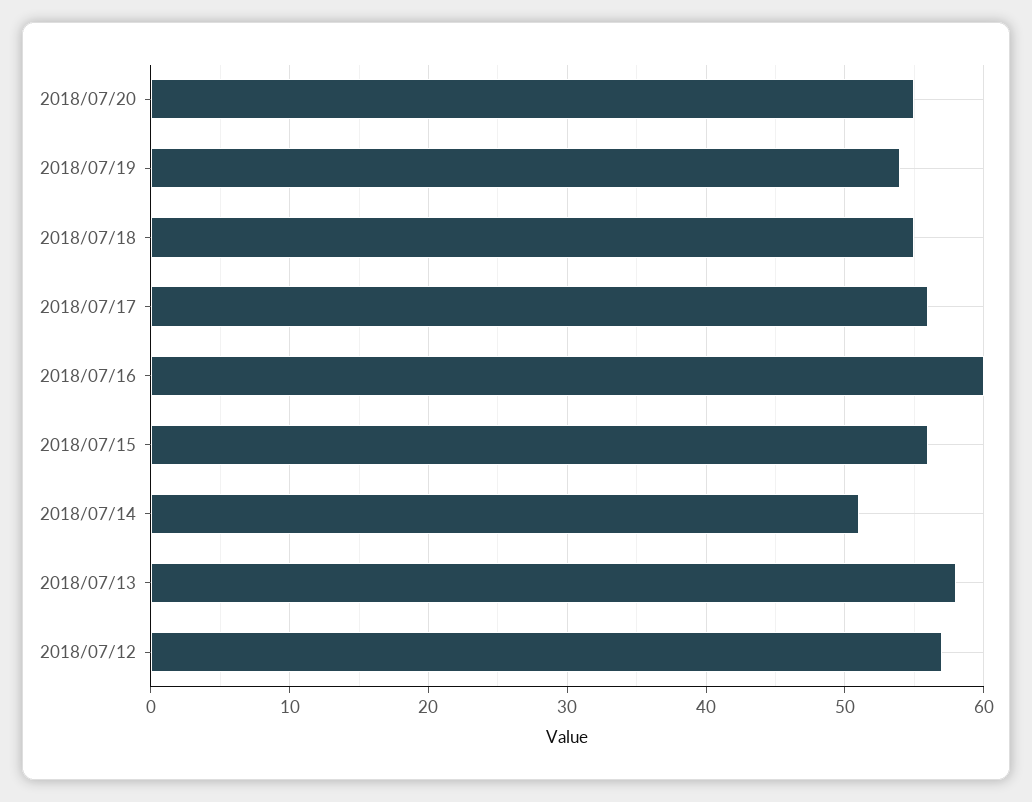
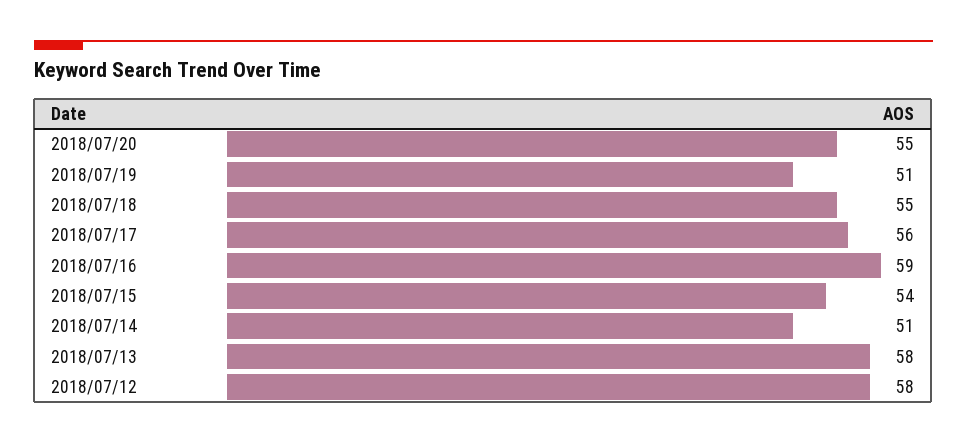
  {
    "2018/07/20": 55,
-   "2018/07/19": 54,
+   "2018/07/19": 51,
    "2018/07/18": 55,
    "2018/07/17": 56,
-   "2018/07/16": 60,
+   "2018/07/16": 59,
-   "2018/07/15": 56,
+   "2018/07/15": 54,
    "2018/07/14": 51,
    "2018/07/13": 58,
-   "2018/07/12": 57
+   "2018/07/12": 58
  }

